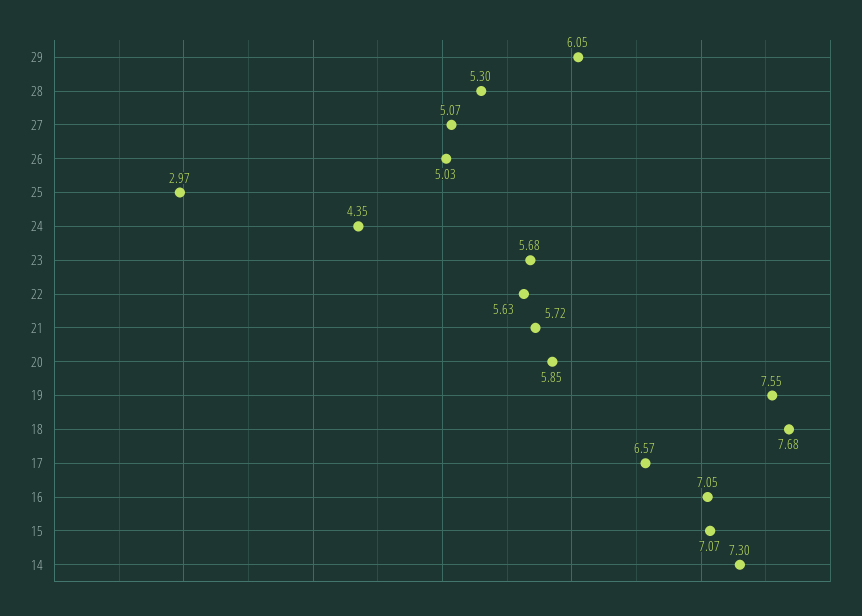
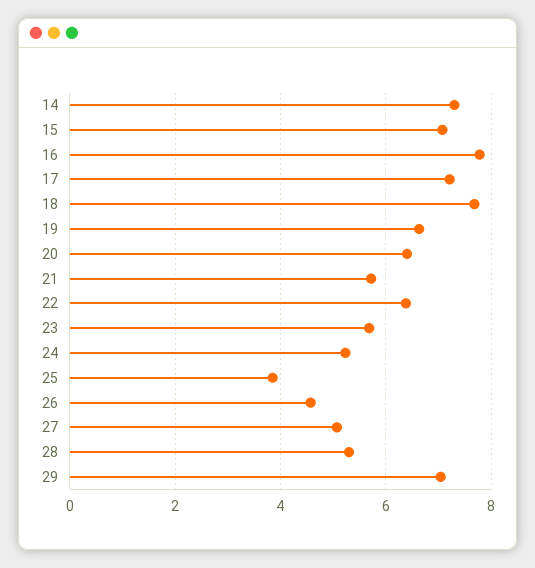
  {
-   "29": 6.05,
+   "29": 7,
    "28": 5.3,
    "27": 5.07,
-   "26": 5.03,
+   "26": 4.6,
-   "25": 2.97,
+   "25": 3.8,
-   "24": 4.35,
+   "24": 5.2,
    "23": 5.68,
-   "22": 5.63,
+   "22": 6.4,
    "21": 5.72,
-   "20": 5.85,
+   "20": 6.4,
-   "19": 7.55,
+   "19": 6.6,
    "18": 7.68,
-   "17": 6.57,
+   "17": 7.2,
-   "16": 7.05,
+   "16": 7.8,
    "15": 7.07,
    "14": 7.3
  }

